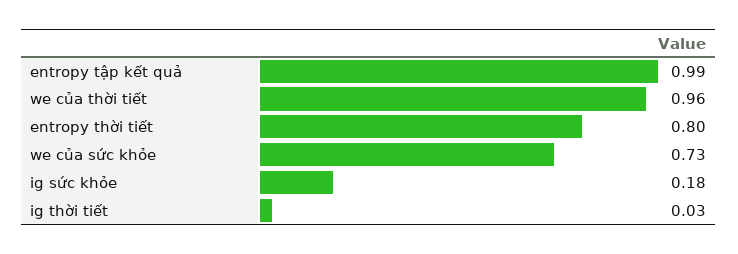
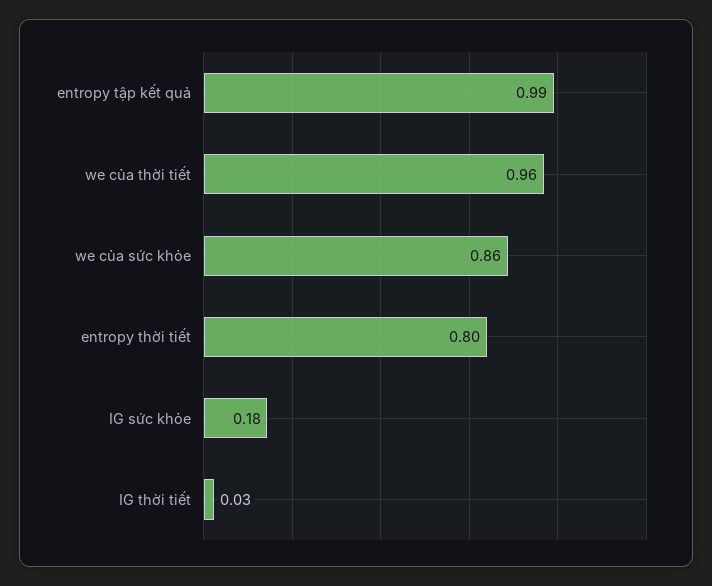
  {
    "entropy tập kết quả": 0.99,
    "we của thời tiết": 0.96,
    "entropy thời tiết": 0.8,
-   "we của sức khỏe": 0.73,
+   "we của sức khỏe": 0.86,
    "ig sức khỏe": 0.18,
    "ig thời tiết": 0.03
  }

